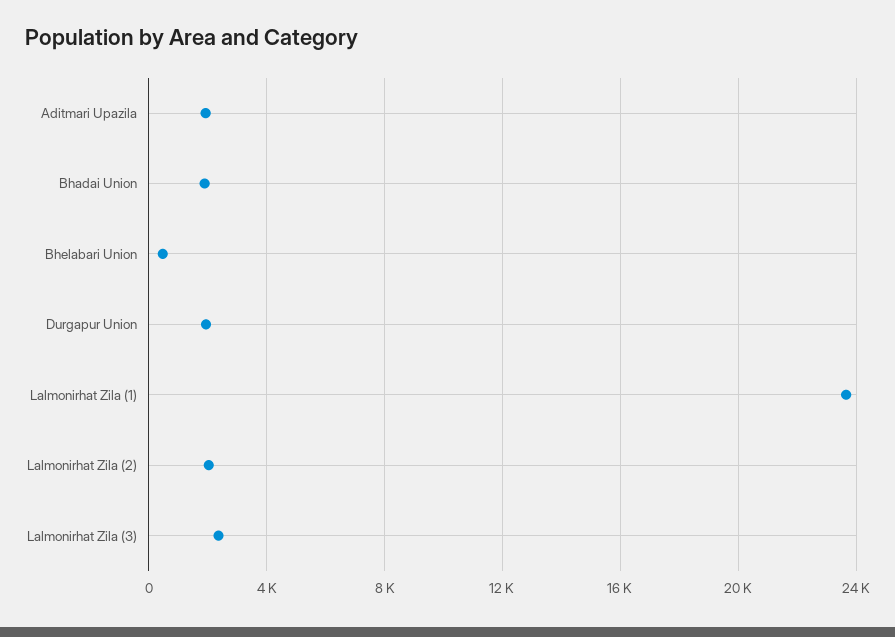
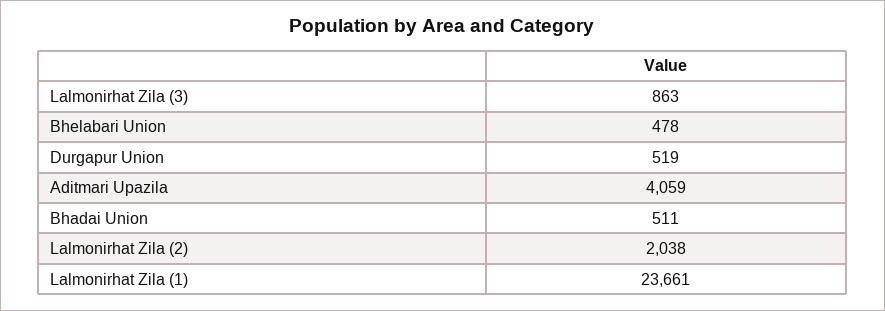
  {
-   "Aditmari Upazila": 2000,
+   "Aditmari Upazila": 4059,
-   "Bhadai Union": 2000,
+   "Bhadai Union": 511,
    "Bhelabari Union": 478,
-   "Durgapur Union": 2000,
+   "Durgapur Union": 519,
    "Lalmonirhat Zila (1)": 23661,
    "Lalmonirhat Zila (2)": 2038,
-   "Lalmonirhat Zila (3)": 2500
+   "Lalmonirhat Zila (3)": 863
  }

